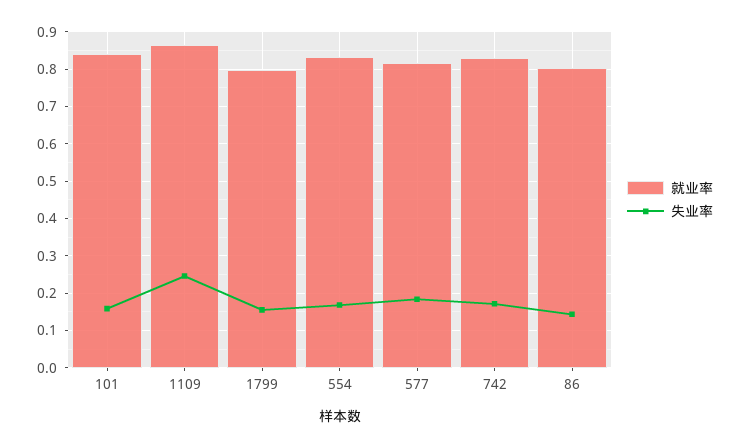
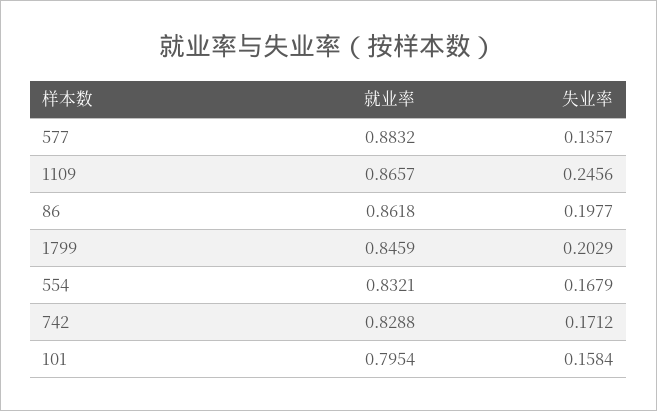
  {
    "就业率": {
-     "101": 0.84,
+     "101": 0.7954,
      "1109": 0.8657,
-     "1799": 0.8,
+     "1799": 0.8459,
      "554": 0.8321,
-     "577": 0.82,
+     "577": 0.8832,
      "742": 0.8288,
-     "86": 0.8
+     "86": 0.8618
    },
    "失业率": {
      "101": 0.1584,
      "1109": 0.2456,
-     "1799": 0.16,
+     "1799": 0.2029,
      "554": 0.1679,
-     "577": 0.18,
+     "577": 0.1357,
      "742": 0.1712,
-     "86": 0.14
+     "86": 0.1977
    }
  }

